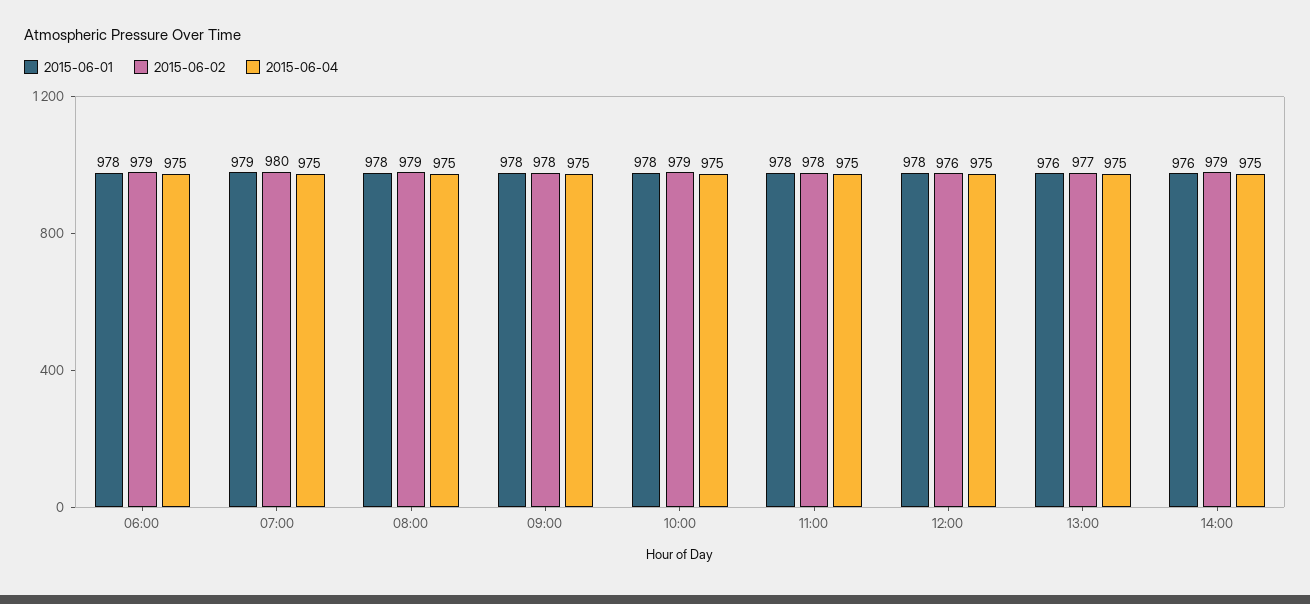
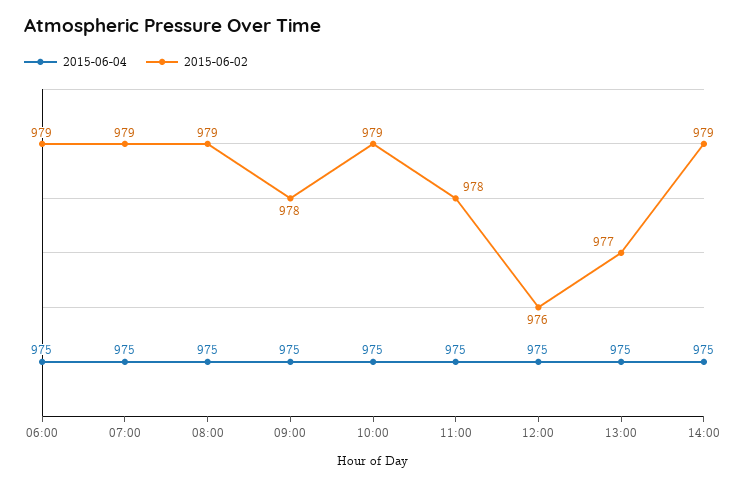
  {
-   "2015-06-01": {
-     "06:00": 978,
-     "07:00": 979,
-     "08:00": 978,
-     "09:00": 978,
-     "10:00": 978,
-     "11:00": 978,
-     "12:00": 978,
-     "13:00": 976,
-     "14:00": 976
-   },
    "2015-06-02": {
      "06:00": 979,
-     "07:00": 980,
+     "07:00": 979,
      "08:00": 979,
      "09:00": 978,
      "10:00": 979,
      "11:00": 978,
      "12:00": 976,
      "13:00": 977,
      "14:00": 979
    },
    "2015-06-04": {
      "06:00": 975,
      "07:00": 975,
      "08:00": 975,
      "09:00": 975,
      "10:00": 975,
      "11:00": 975,
      "12:00": 975,
      "13:00": 975,
      "14:00": 975
    }
  }

